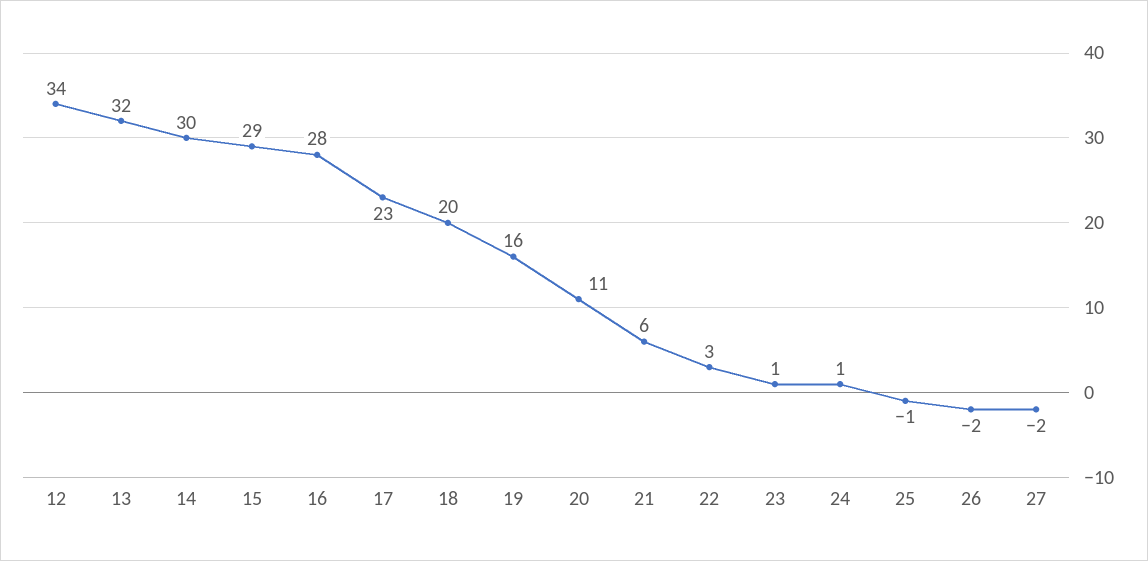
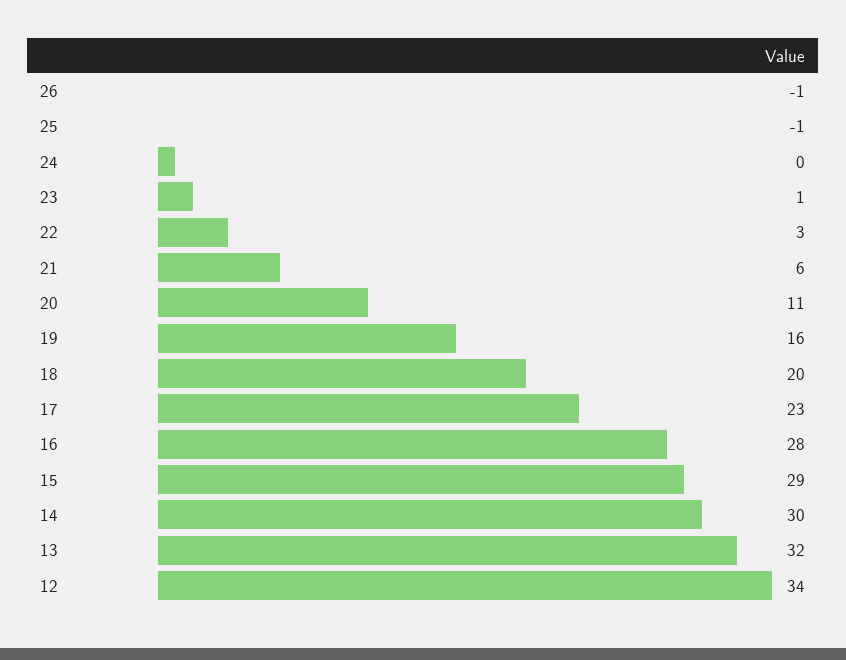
  {
    "12": 34,
    "13": 32,
    "14": 30,
    "15": 29,
    "16": 28,
    "17": 23,
    "18": 20,
    "19": 16,
    "20": 11,
    "21": 6,
    "22": 3,
    "23": 1,
-   "24": 1,
+   "24": 0,
    "25": -1,
-   "26": -2,
+   "26": -1
-   "27": -2
  }

